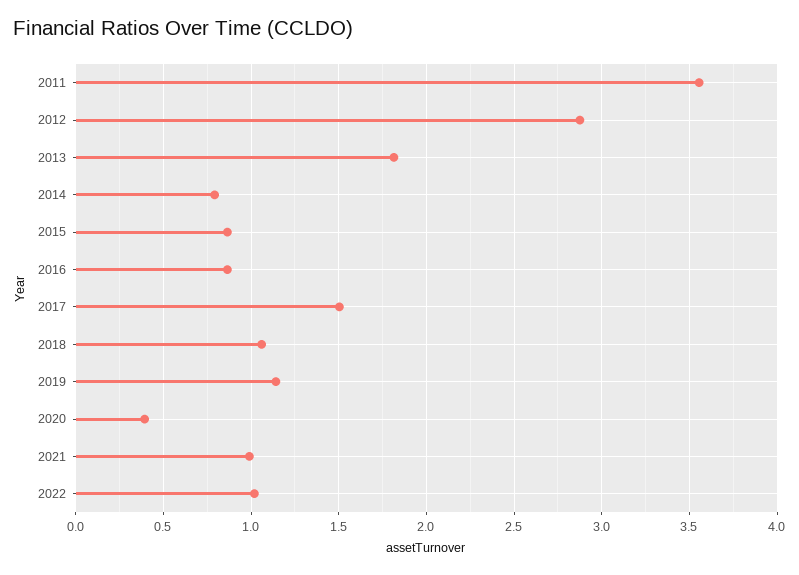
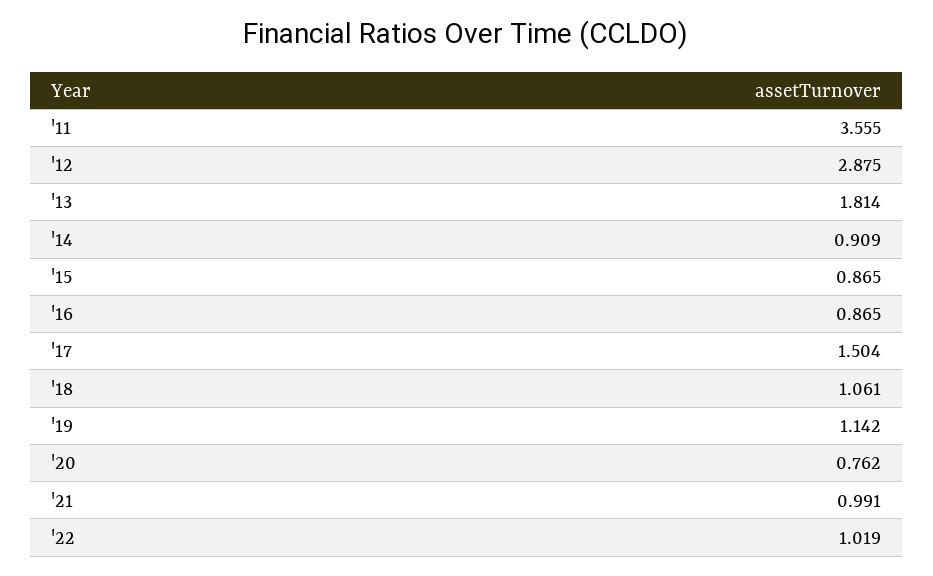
  {
    "2011": 3.555,
    "2012": 2.875,
    "2013": 1.814,
-   "2014": 0.8,
+   "2014": 0.909,
    "2015": 0.865,
    "2016": 0.865,
    "2017": 1.504,
    "2018": 1.061,
    "2019": 1.142,
-   "2020": 0.4,
+   "2020": 0.762,
    "2021": 0.991,
    "2022": 1.019
  }

